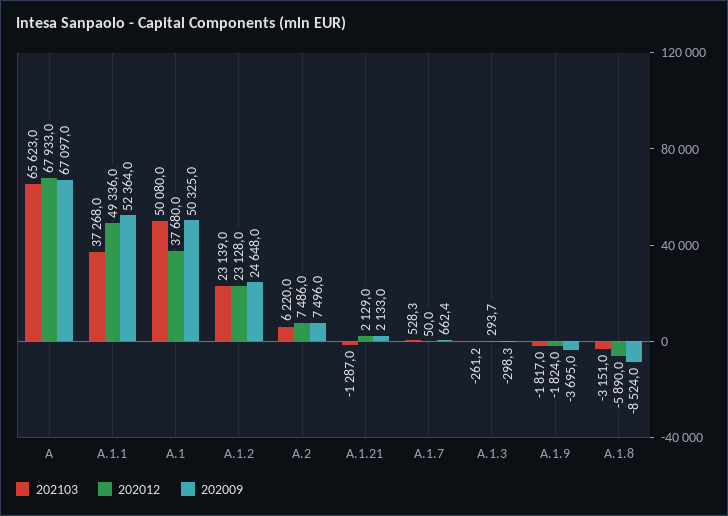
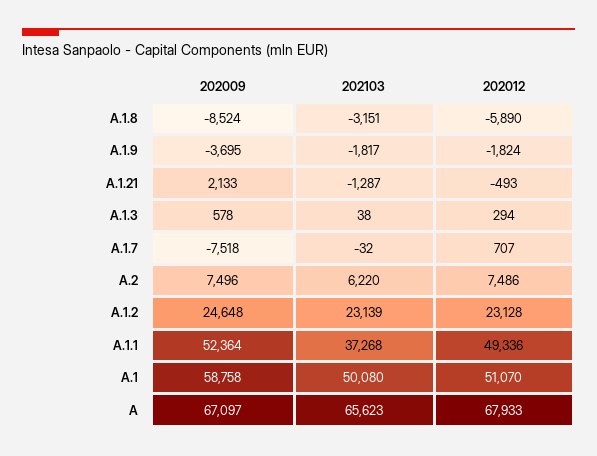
  {
    "202103": {
      "A": 65623,
      "A.1.1": 37268,
      "A.1": 50080,
      "A.1.2": 23139,
      "A.2": 6220,
      "A.1.21": -1287,
-     "A.1.7": 528.3,
+     "A.1.7": -32,
-     "A.1.3": -261.2,
+     "A.1.3": 38,
      "A.1.9": -1817,
      "A.1.8": -3151
    },
    "202012": {
      "A": 67933,
      "A.1.1": 49336,
-     "A.1": 37680,
+     "A.1": 51070,
      "A.1.2": 23128,
      "A.2": 7486,
-     "A.1.21": 2129,
+     "A.1.21": -493,
-     "A.1.7": 50,
+     "A.1.7": 707,
      "A.1.3": 293.7,
      "A.1.9": -1824,
      "A.1.8": -5890
    },
    "202009": {
      "A": 67097,
      "A.1.1": 52364,
-     "A.1": 50325,
+     "A.1": 58758,
      "A.1.2": 24648,
      "A.2": 7496,
      "A.1.21": 2133,
-     "A.1.7": 662.4,
+     "A.1.7": -7518,
-     "A.1.3": -298.3,
+     "A.1.3": 578,
      "A.1.9": -3695,
      "A.1.8": -8524
    }
  }

